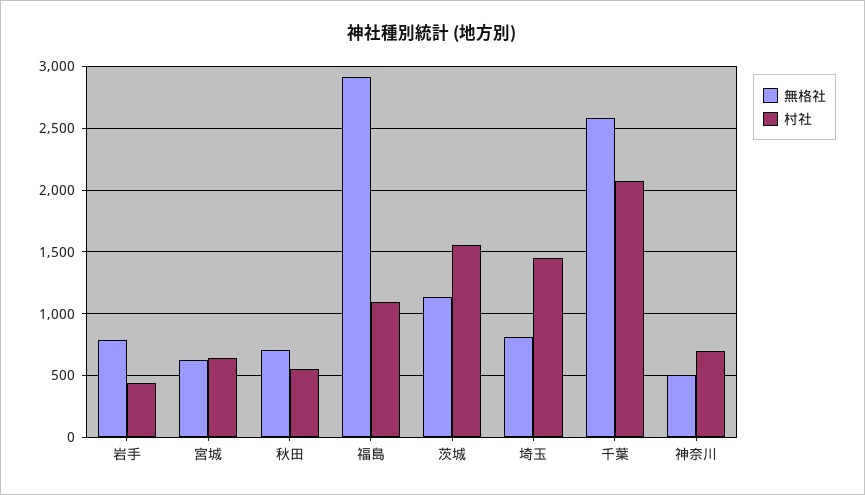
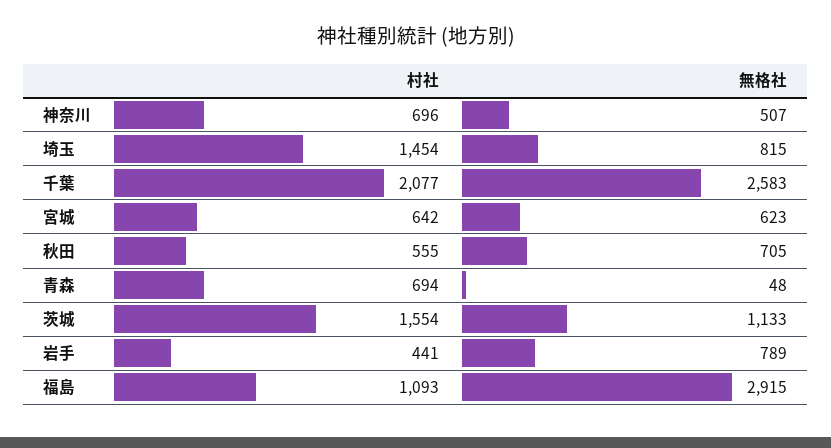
  {
    "無格社": {
      "岩手": 789,
      "宮城": 623,
      "秋田": 705,
      "福島": 2915,
      "茨城": 1133,
      "埼玉": 815,
      "千葉": 2583,
-     "神奈川": 507
+     "神奈川": 507,
+     "青森": 48
    },
    "村社": {
      "岩手": 441,
      "宮城": 642,
      "秋田": 555,
      "福島": 1093,
      "茨城": 1554,
      "埼玉": 1454,
      "千葉": 2077,
-     "神奈川": 696
+     "神奈川": 696,
+     "青森": 694
    }
  }

